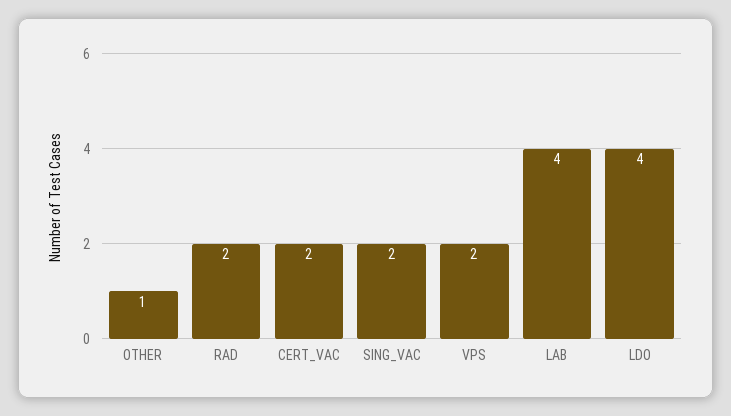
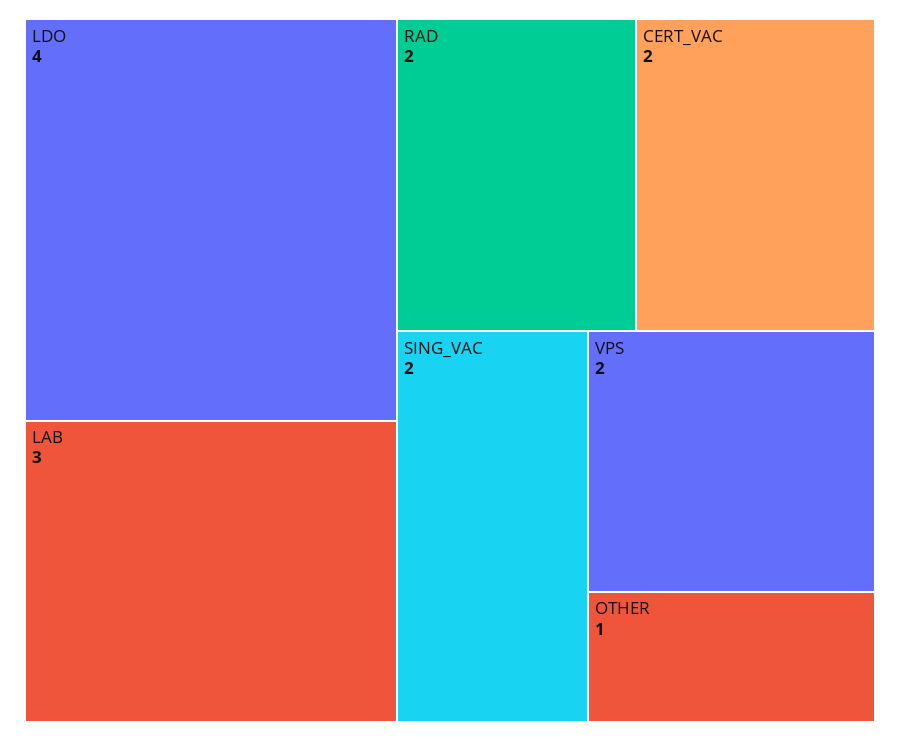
  {
    "OTHER": 1,
    "RAD": 2,
    "CERT_VAC": 2,
    "SING_VAC": 2,
    "VPS": 2,
-   "LAB": 4,
+   "LAB": 3,
    "LDO": 4
  }

